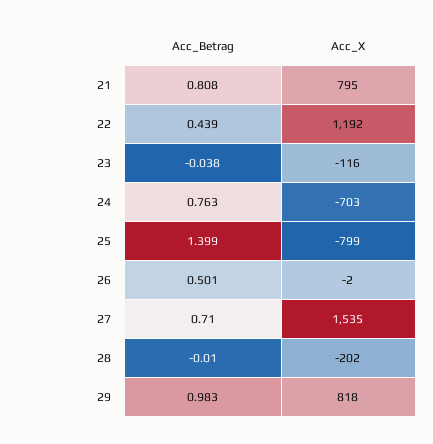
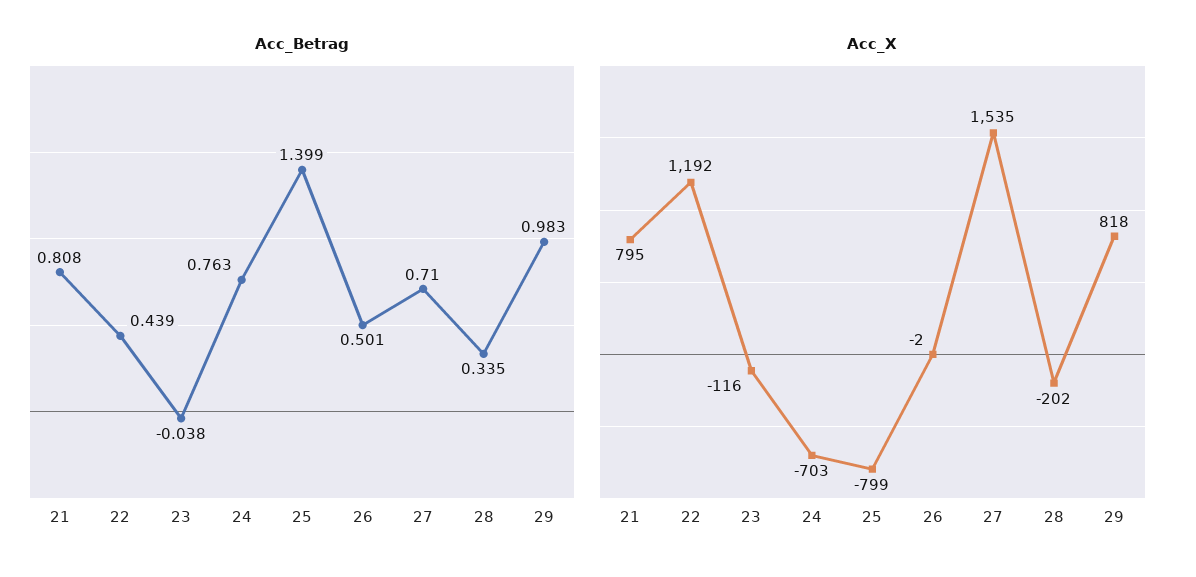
  {
    "Acc_Betrag": {
      "21": 0.808,
      "22": 0.439,
      "23": -0.038,
      "24": 0.763,
      "25": 1.399,
      "26": 0.501,
      "27": 0.71,
-     "28": -0.01,
+     "28": 0.335,
      "29": 0.983
    },
    "Acc_X": {
      "21": 795,
      "22": 1192,
      "23": -116,
      "24": -703,
      "25": -799,
      "26": -2,
      "27": 1535,
      "28": -202,
      "29": 818
    }
  }

